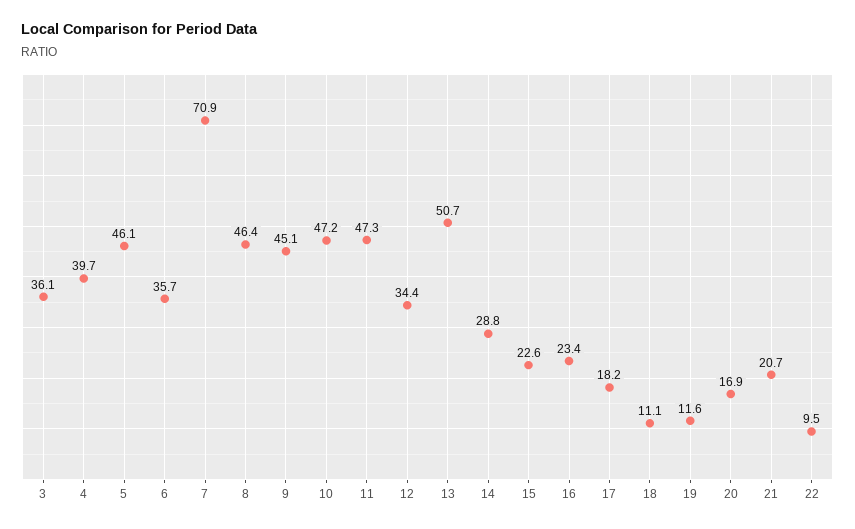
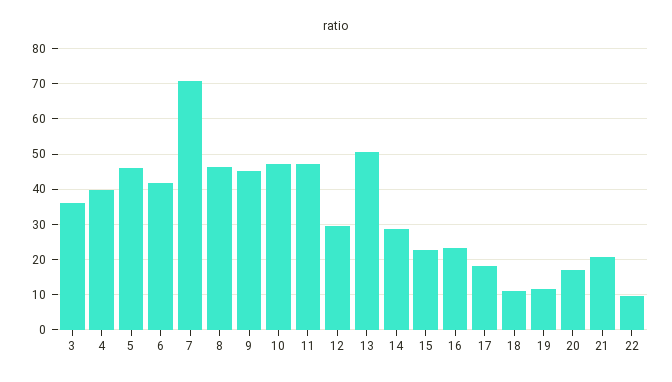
  {
    "3": 36.1,
    "4": 39.7,
    "5": 46.1,
-   "6": 35.7,
+   "6": 42,
    "7": 70.9,
    "8": 46.4,
    "9": 45.1,
    "10": 47.2,
    "11": 47.3,
-   "12": 34.4,
+   "12": 30,
    "13": 50.7,
    "14": 28.8,
    "15": 22.6,
    "16": 23.4,
    "17": 18.2,
    "18": 11.1,
    "19": 11.6,
    "20": 16.9,
    "21": 20.7,
    "22": 9.5
  }

